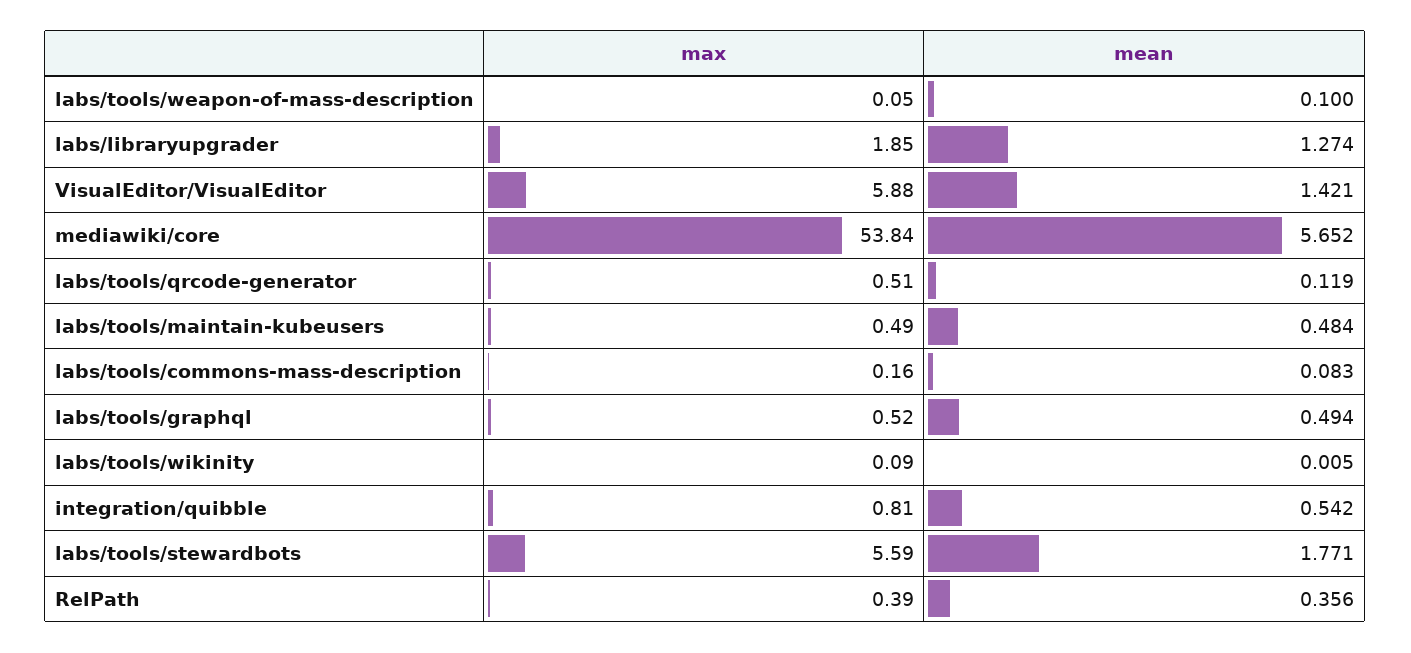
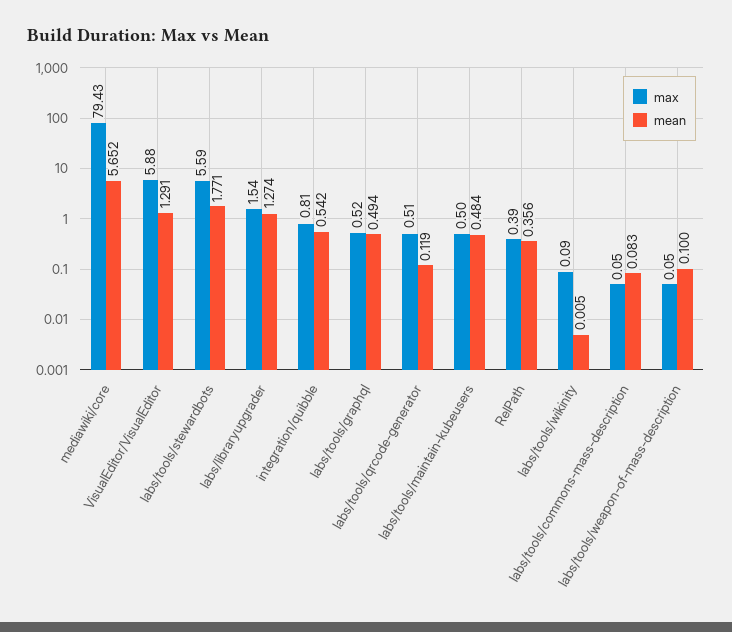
  {
    "max": {
      "labs/tools/weapon-of-mass-description": 0.05,
-     "labs/libraryupgrader": 1.85,
+     "labs/libraryupgrader": 1.54,
      "VisualEditor/VisualEditor": 5.88,
-     "mediawiki/core": 53.84,
+     "mediawiki/core": 79.43,
      "labs/tools/qrcode-generator": 0.51,
-     "labs/tools/maintain-kubeusers": 0.49,
+     "labs/tools/maintain-kubeusers": 0.5,
-     "labs/tools/commons-mass-description": 0.16,
+     "labs/tools/commons-mass-description": 0.05,
      "labs/tools/graphql": 0.52,
      "labs/tools/wikinity": 0.09,
      "integration/quibble": 0.81,
      "labs/tools/stewardbots": 5.59,
      "RelPath": 0.39
    },
    "mean": {
      "labs/tools/weapon-of-mass-description": 0.1,
      "labs/libraryupgrader": 1.274,
-     "VisualEditor/VisualEditor": 1.421,
+     "VisualEditor/VisualEditor": 1.291,
      "mediawiki/core": 5.652,
      "labs/tools/qrcode-generator": 0.119,
      "labs/tools/maintain-kubeusers": 0.484,
      "labs/tools/commons-mass-description": 0.083,
      "labs/tools/graphql": 0.494,
      "labs/tools/wikinity": 0.005,
      "integration/quibble": 0.542,
      "labs/tools/stewardbots": 1.771,
      "RelPath": 0.356
    }
  }

